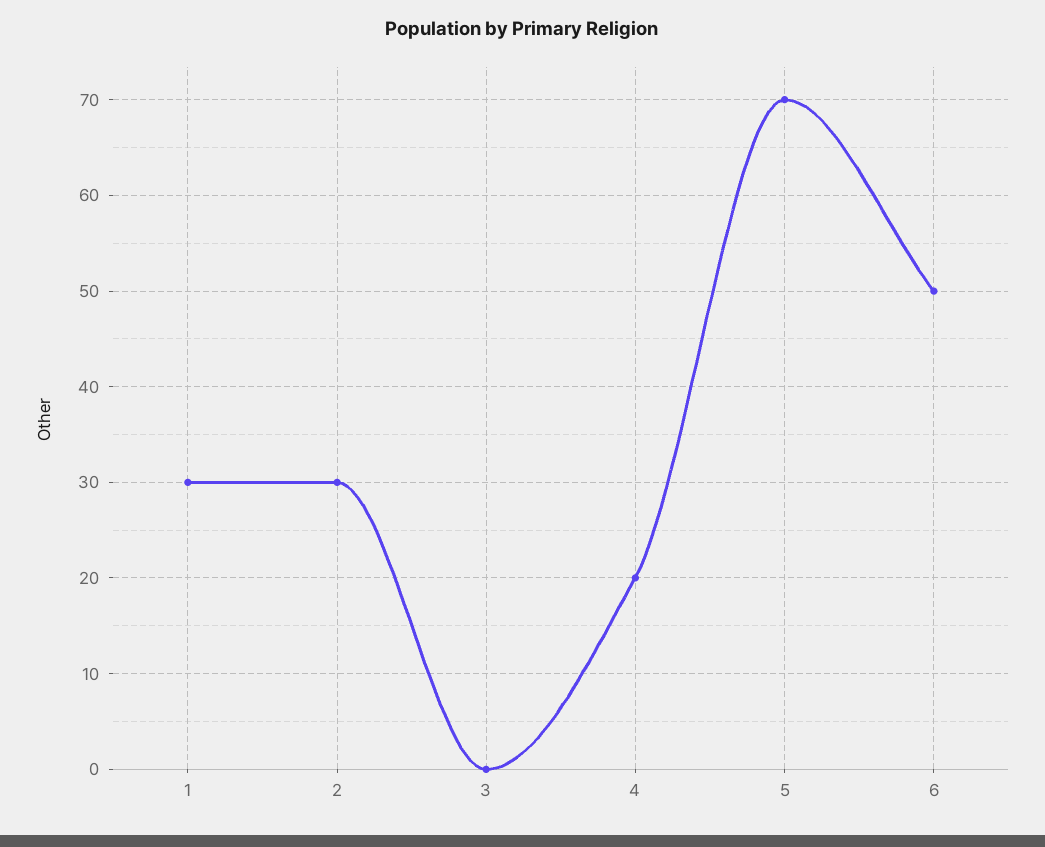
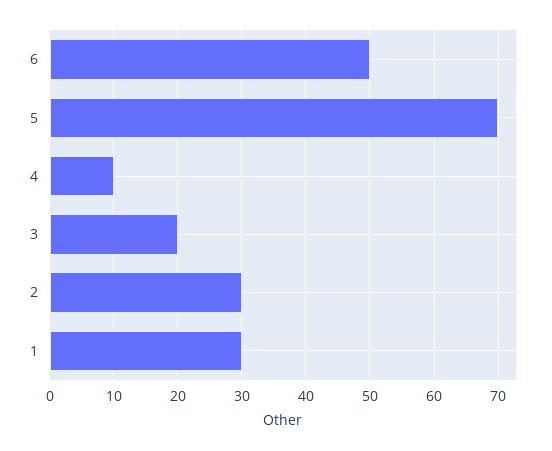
  {
    "1": 30,
    "2": 30,
-   "3": 0,
+   "3": 20,
-   "4": 20,
+   "4": 10,
    "5": 70,
    "6": 50
  }

